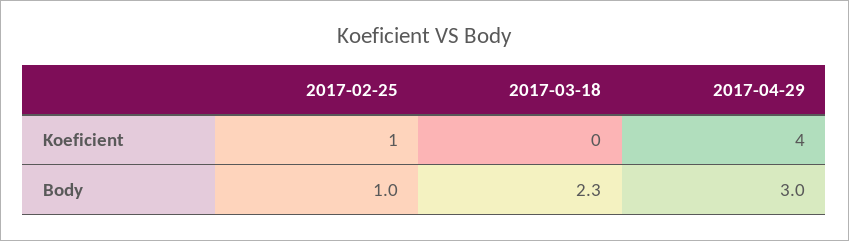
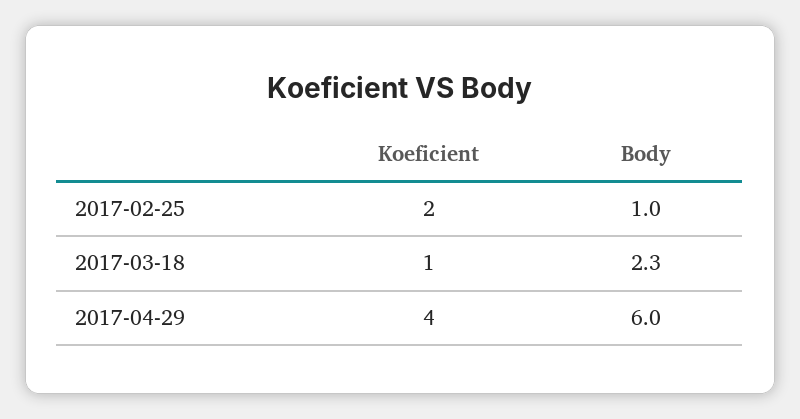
  {
    "2017-02-25": {
-     "Koeficient": 1,
+     "Koeficient": 2,
      "Body": 1
    },
    "2017-03-18": {
-     "Koeficient": 0,
+     "Koeficient": 1,
      "Body": 2.3
    },
    "2017-04-29": {
      "Koeficient": 4,
-     "Body": 3
+     "Body": 6
    }
  }

